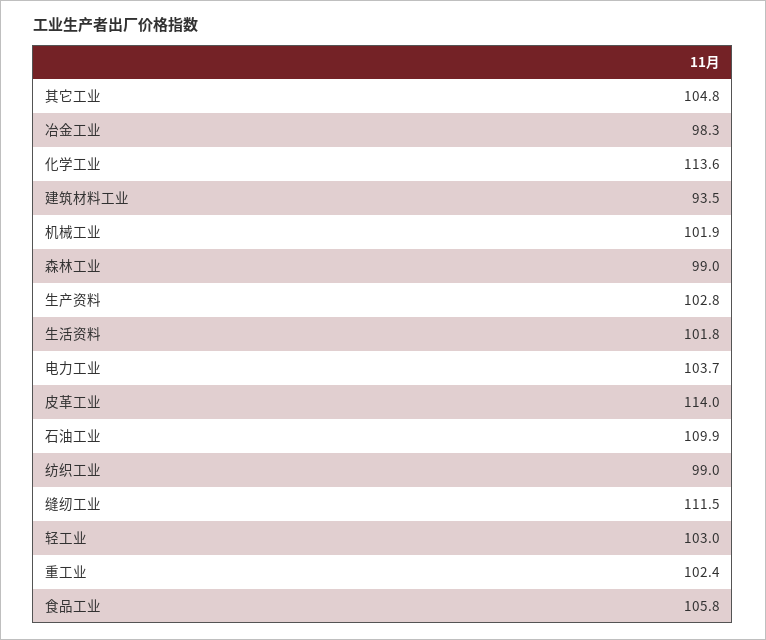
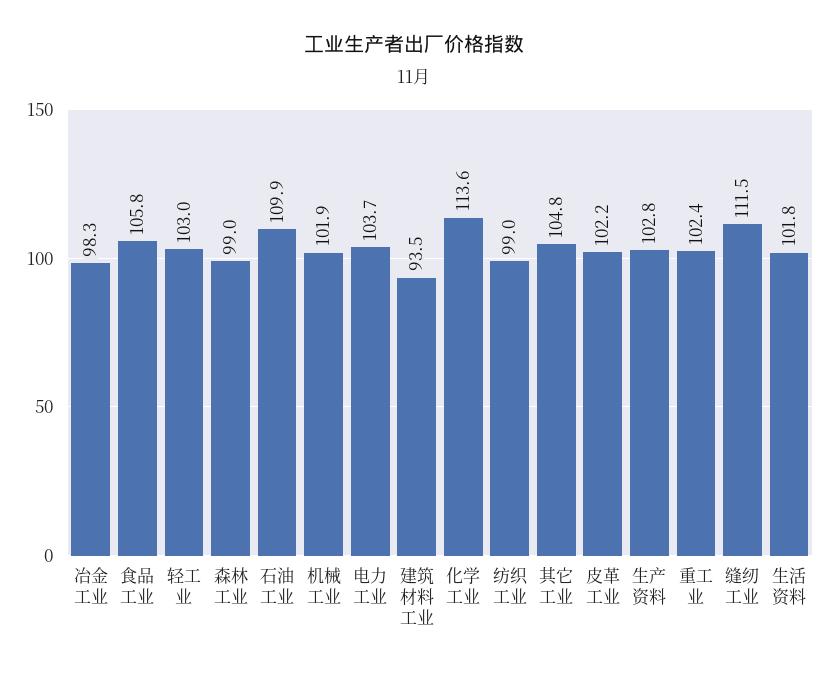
  {
    "其它工业": 104.8,
    "冶金工业": 98.3,
    "化学工业": 113.6,
    "建筑材料工业": 93.5,
    "机械工业": 101.9,
    "森林工业": 99,
    "生产资料": 102.8,
    "生活资料": 101.8,
    "电力工业": 103.7,
-   "皮革工业": 114,
+   "皮革工业": 102.2,
    "石油工业": 109.9,
    "纺织工业": 99,
    "缝纫工业": 111.5,
    "轻工业": 103,
    "重工业": 102.4,
    "食品工业": 105.8
  }

